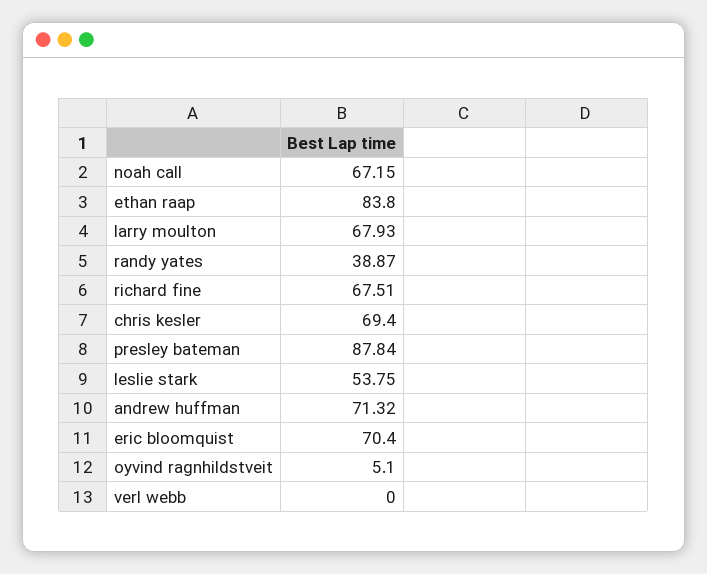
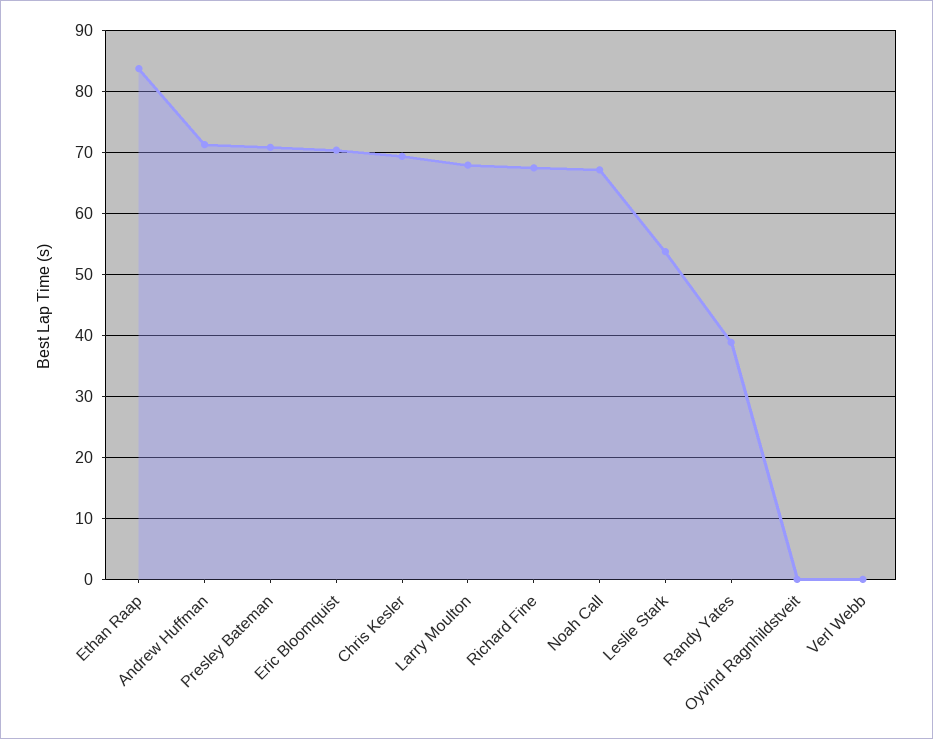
  {
    "noah call": 67.15,
    "ethan raap": 83.8,
    "larry moulton": 67.93,
    "randy yates": 38.87,
    "richard fine": 67.51,
    "chris kesler": 69.4,
-   "presley bateman": 87.84,
+   "presley bateman": 71,
    "leslie stark": 53.75,
    "andrew huffman": 71.32,
    "eric bloomquist": 70.4,
-   "oyvind ragnhildstveit": 5.1,
+   "oyvind ragnhildstveit": 0,
    "verl webb": 0
  }

